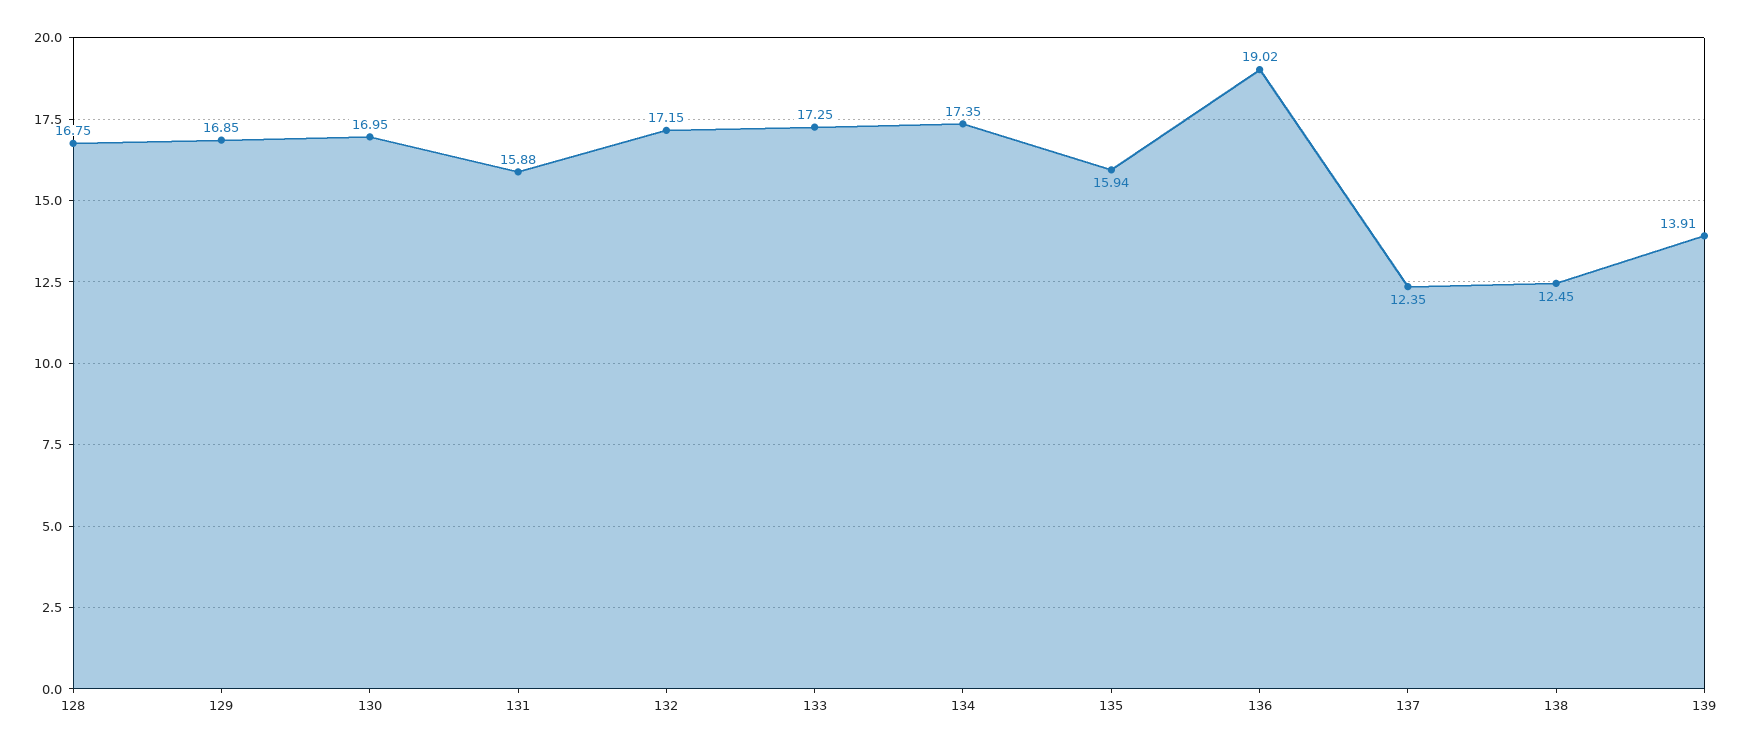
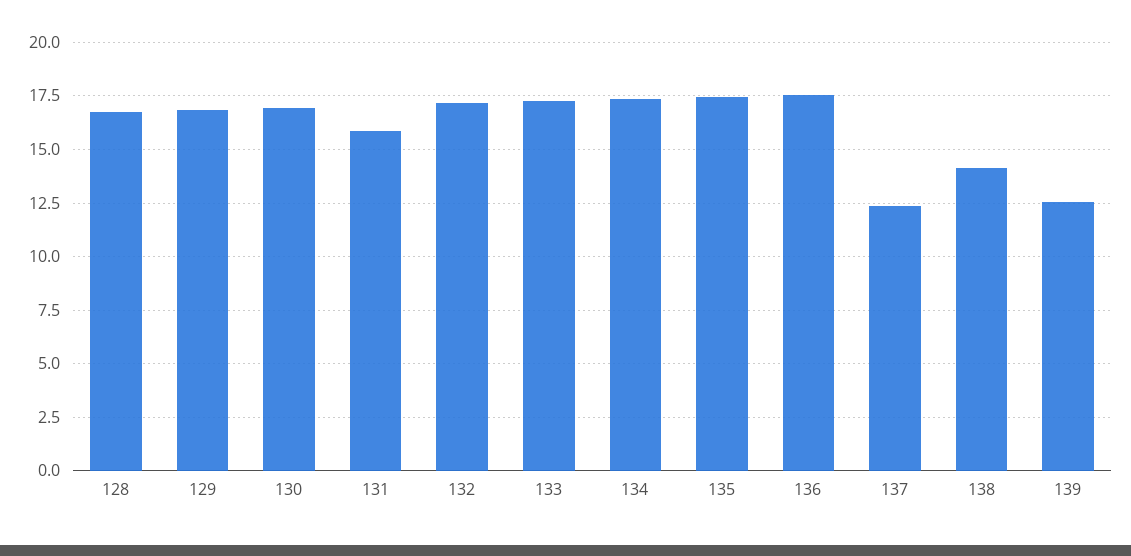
  {
    "128": 16.75,
    "129": 16.85,
    "130": 16.95,
    "131": 15.88,
    "132": 17.15,
    "133": 17.25,
    "134": 17.35,
-   "135": 15.94,
+   "135": 17.5,
-   "136": 19.02,
+   "136": 17.5,
    "137": 12.35,
-   "138": 12.45,
+   "138": 14,
-   "139": 13.91
+   "139": 12.5
  }

